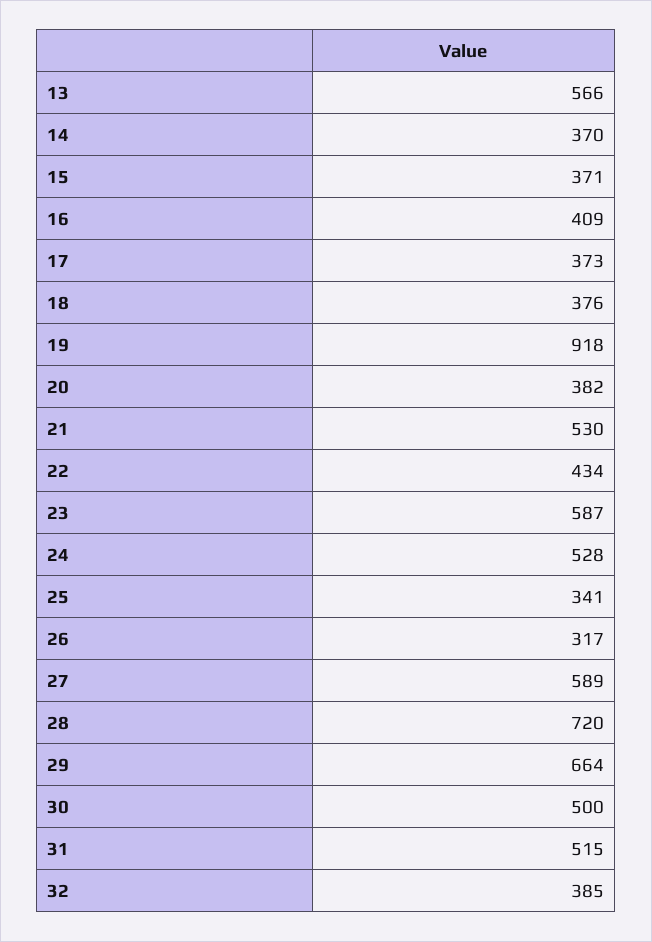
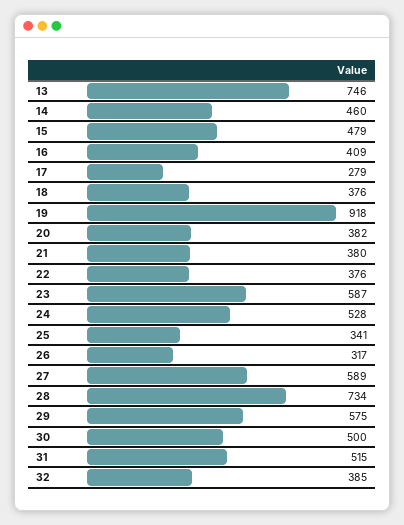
  {
-   "13": 566,
+   "13": 746,
-   "14": 370,
+   "14": 460,
-   "15": 371,
+   "15": 479,
    "16": 409,
-   "17": 373,
+   "17": 279,
    "18": 376,
    "19": 918,
    "20": 382,
-   "21": 530,
+   "21": 380,
-   "22": 434,
+   "22": 376,
    "23": 587,
    "24": 528,
    "25": 341,
    "26": 317,
    "27": 589,
-   "28": 720,
+   "28": 734,
-   "29": 664,
+   "29": 575,
    "30": 500,
    "31": 515,
    "32": 385
  }

